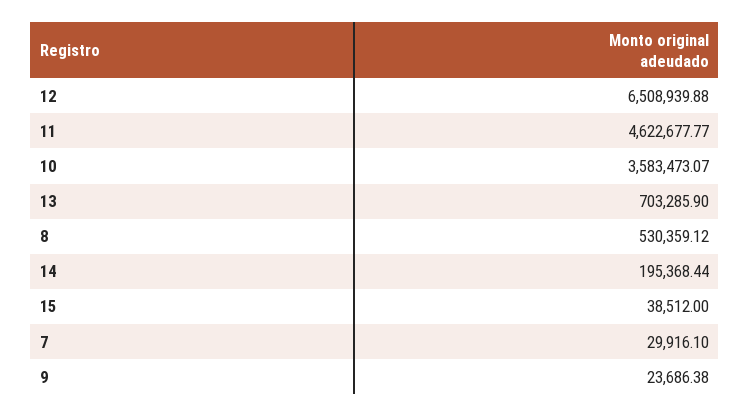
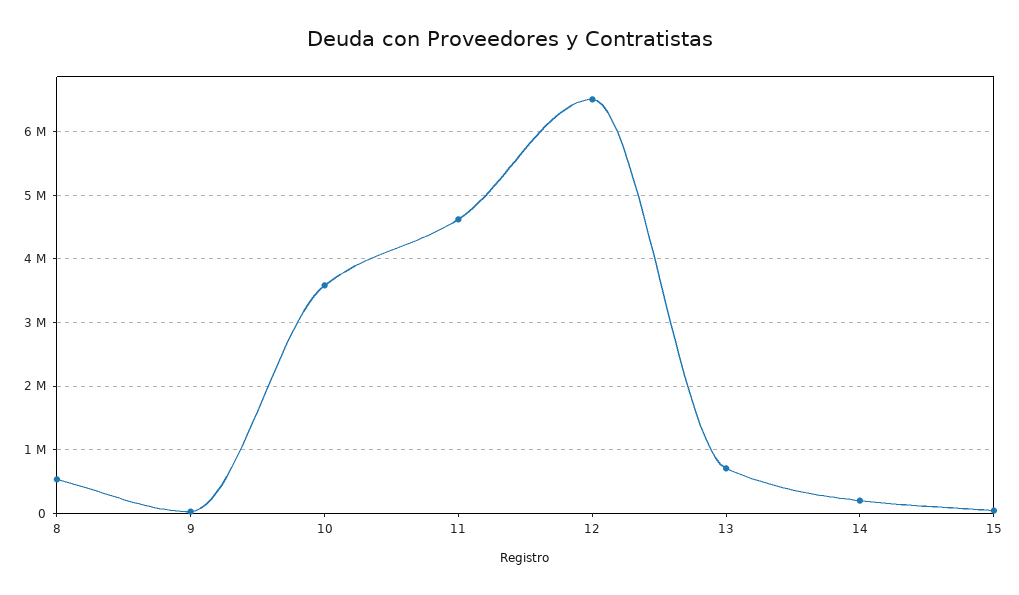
  {
    "12": 6508939.88,
    "11": 4622677.77,
    "10": 3583473.07,
    "13": 703285.9,
    "8": 530359.12,
    "14": 195368.44,
    "15": 38512,
-   "7": 29916.1,
    "9": 23686.38
  }

